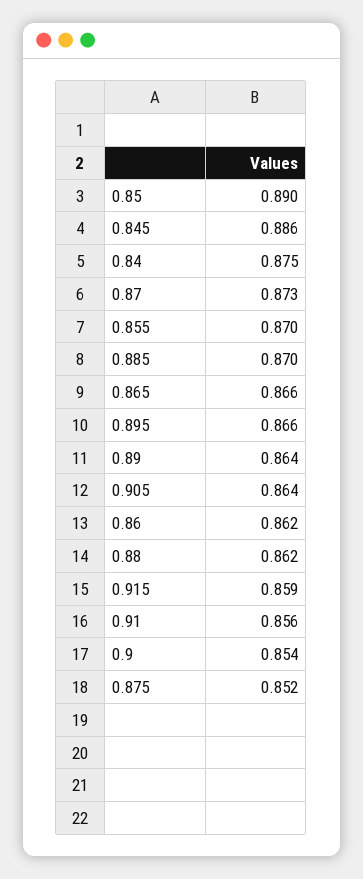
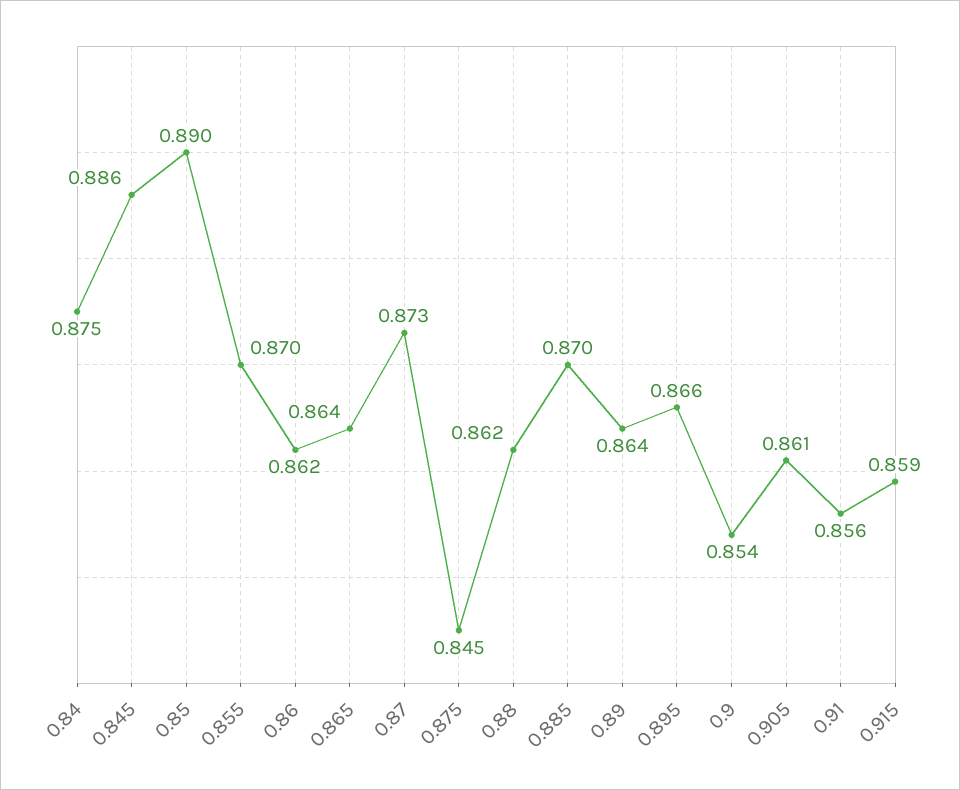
  {
    "0.85": 0.89,
    "0.845": 0.886,
    "0.84": 0.875,
    "0.87": 0.873,
    "0.855": 0.87,
    "0.885": 0.87,
-   "0.865": 0.866,
+   "0.865": 0.864,
    "0.895": 0.866,
    "0.89": 0.864,
-   "0.905": 0.864,
+   "0.905": 0.861,
    "0.86": 0.862,
    "0.88": 0.862,
    "0.915": 0.859,
    "0.91": 0.856,
    "0.9": 0.854,
-   "0.875": 0.852
+   "0.875": 0.845
  }

